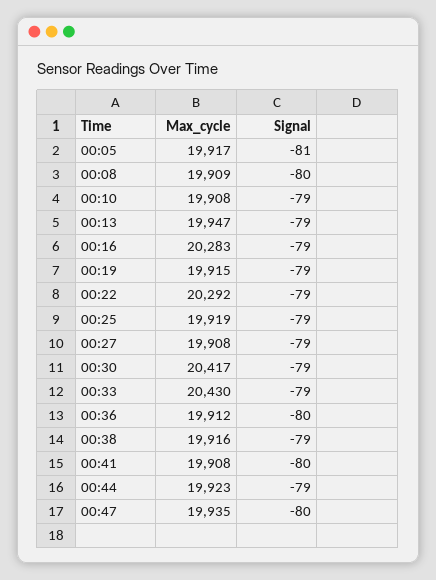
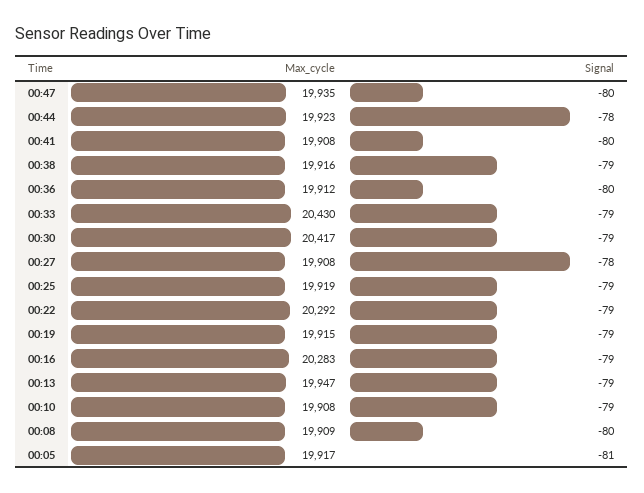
  {
    "Max_cycle": {
      "00:05": 19917,
      "00:08": 19909,
      "00:10": 19908,
      "00:13": 19947,
      "00:16": 20283,
      "00:19": 19915,
      "00:22": 20292,
      "00:25": 19919,
      "00:27": 19908,
      "00:30": 20417,
      "00:33": 20430,
      "00:36": 19912,
      "00:38": 19916,
      "00:41": 19908,
      "00:44": 19923,
      "00:47": 19935
    },
    "Signal": {
      "00:05": -81,
      "00:08": -80,
      "00:10": -79,
      "00:13": -79,
      "00:16": -79,
      "00:19": -79,
      "00:22": -79,
      "00:25": -79,
-     "00:27": -79,
+     "00:27": -78,
      "00:30": -79,
      "00:33": -79,
      "00:36": -80,
      "00:38": -79,
      "00:41": -80,
-     "00:44": -79,
+     "00:44": -78,
      "00:47": -80
    }
  }

